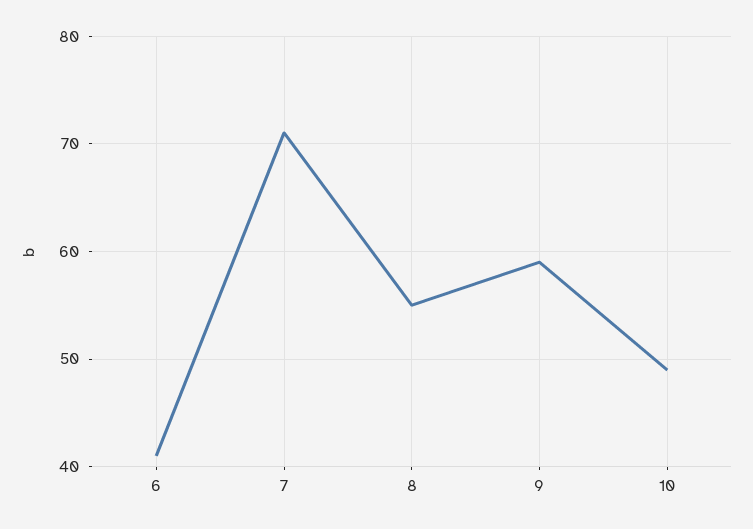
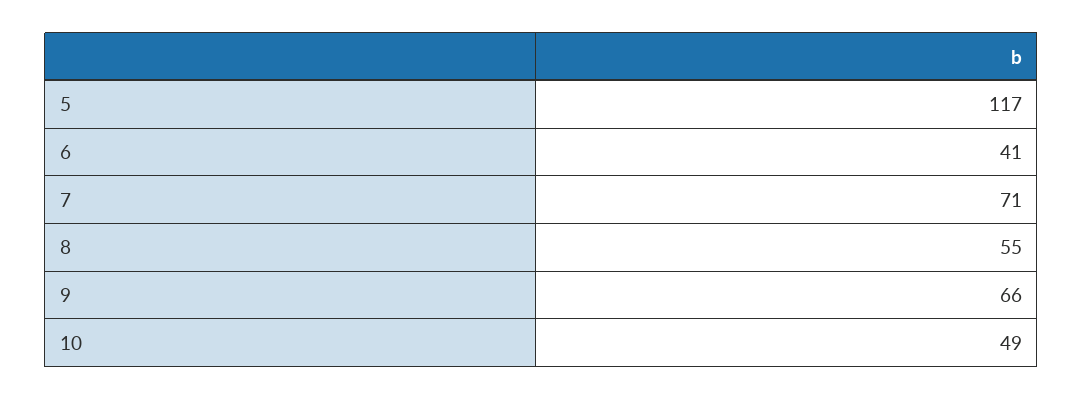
  {
    "6": 41,
    "7": 71,
    "8": 55,
-   "9": 59,
+   "9": 66,
-   "10": 49
+   "10": 49,
+   "5": 117
  }

